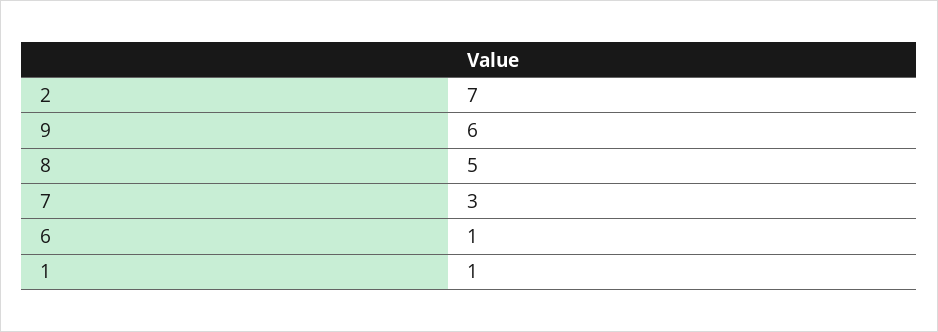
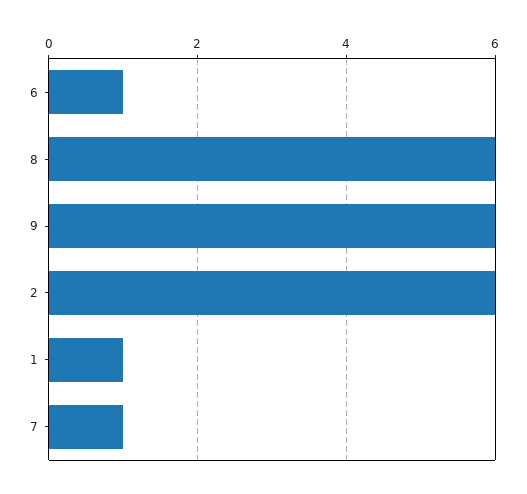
  {
-   "2": 7,
+   "2": 6,
    "9": 6,
-   "8": 5,
+   "8": 6,
-   "7": 3,
+   "7": 1,
    "6": 1,
    "1": 1
  }

